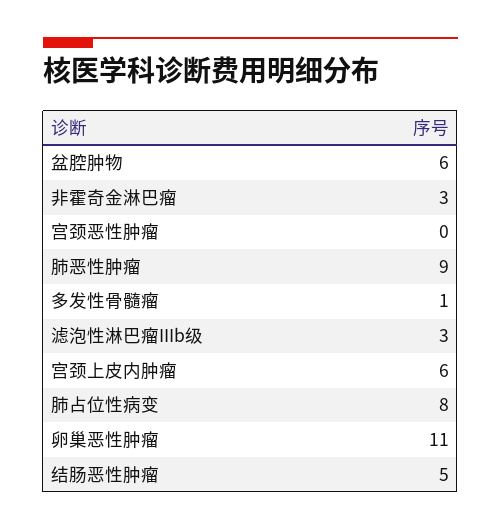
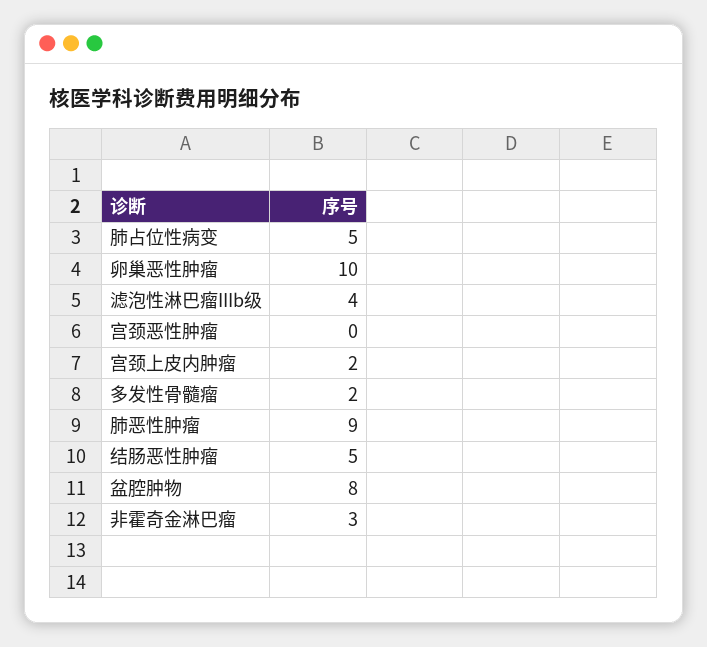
  {
-   "盆腔肿物": 6,
+   "盆腔肿物": 8,
    "非霍奇金淋巴瘤": 3,
    "宫颈恶性肿瘤": 0,
    "肺恶性肿瘤": 9,
-   "多发性骨髓瘤": 1,
+   "多发性骨髓瘤": 2,
-   "滤泡性淋巴瘤IIIb级": 3,
+   "滤泡性淋巴瘤IIIb级": 4,
-   "宫颈上皮内肿瘤": 6,
+   "宫颈上皮内肿瘤": 2,
-   "肺占位性病变": 8,
+   "肺占位性病变": 5,
-   "卵巢恶性肿瘤": 11,
+   "卵巢恶性肿瘤": 10,
    "结肠恶性肿瘤": 5
  }

